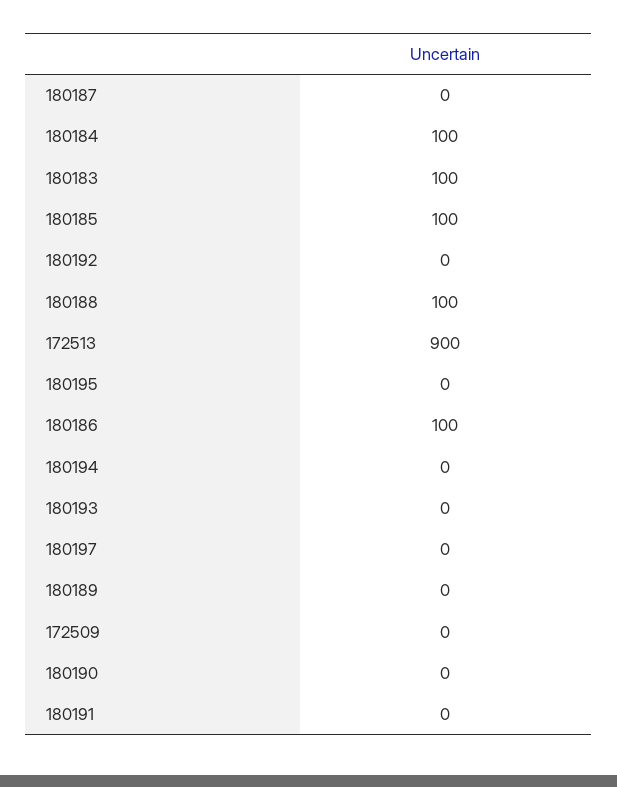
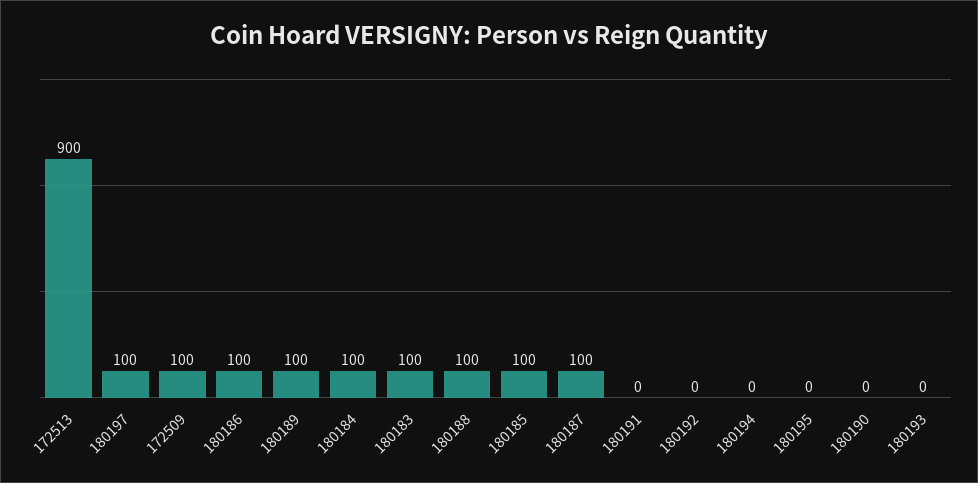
  {
-   "180187": 0,
+   "180187": 100,
    "180184": 100,
    "180183": 100,
    "180185": 100,
    "180192": 0,
    "180188": 100,
    "172513": 900,
    "180195": 0,
    "180186": 100,
    "180194": 0,
    "180193": 0,
-   "180197": 0,
+   "180197": 100,
-   "180189": 0,
+   "180189": 100,
-   "172509": 0,
+   "172509": 100,
    "180190": 0,
    "180191": 0
  }

